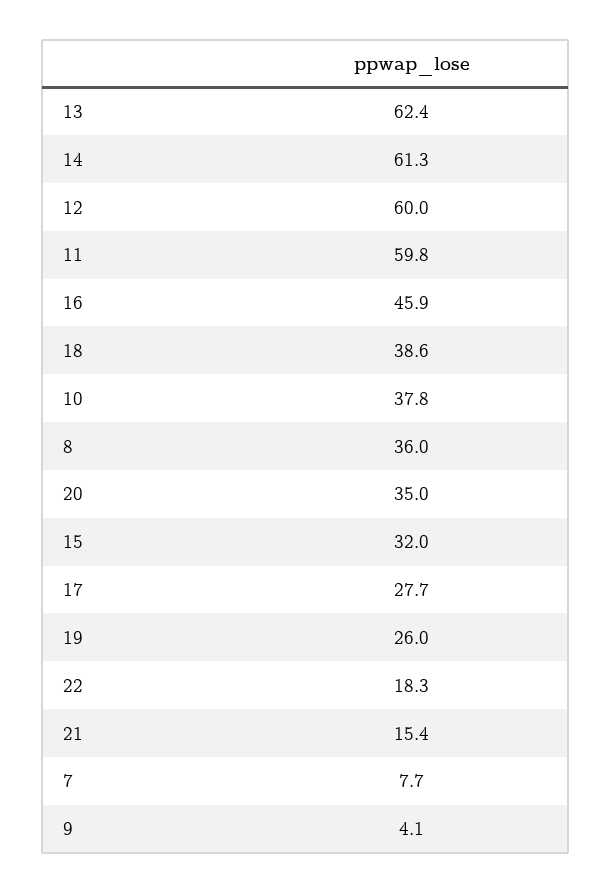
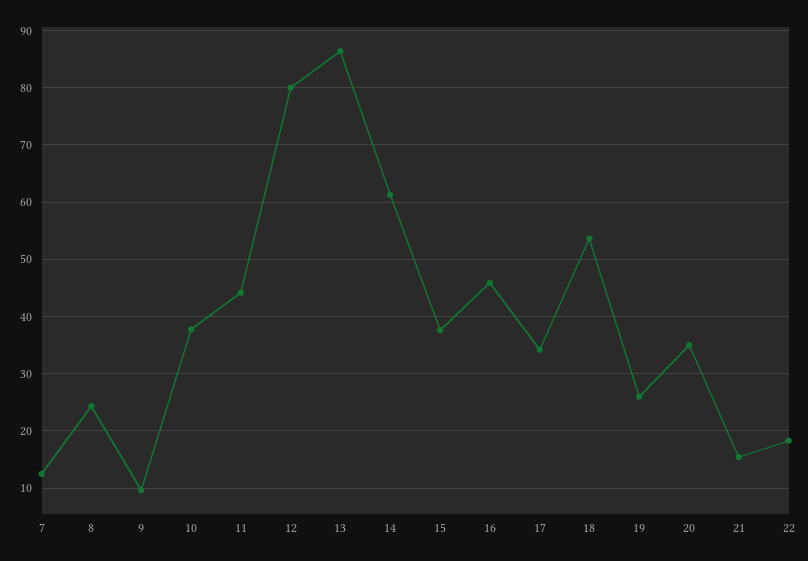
  {
-   "13": 62.4,
+   "13": 86,
    "14": 61.3,
-   "12": 60,
+   "12": 80,
-   "11": 59.8,
+   "11": 44,
    "16": 45.9,
-   "18": 38.6,
+   "18": 54,
    "10": 37.8,
-   "8": 36,
+   "8": 24,
    "20": 35,
-   "15": 32,
+   "15": 38,
-   "17": 27.7,
+   "17": 34,
    "19": 26,
    "22": 18.3,
    "21": 15.4,
-   "7": 7.7,
+   "7": 12,
-   "9": 4.1
+   "9": 10
  }

